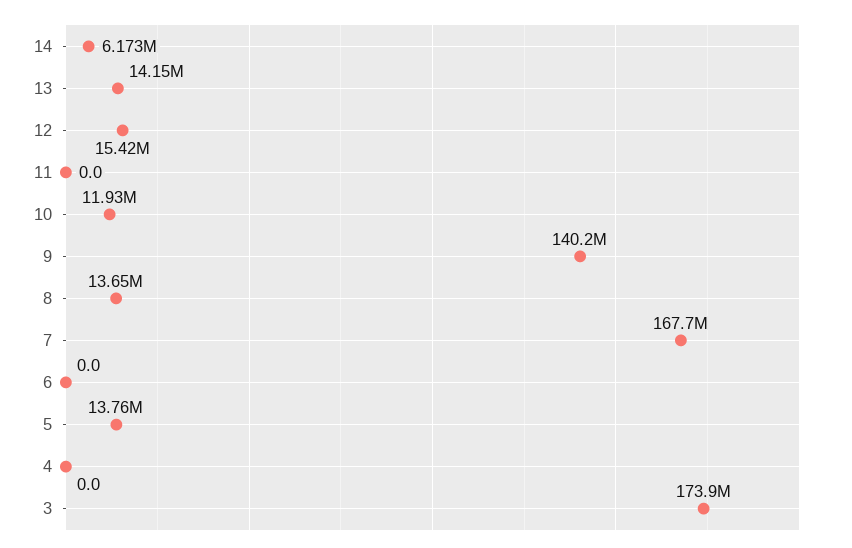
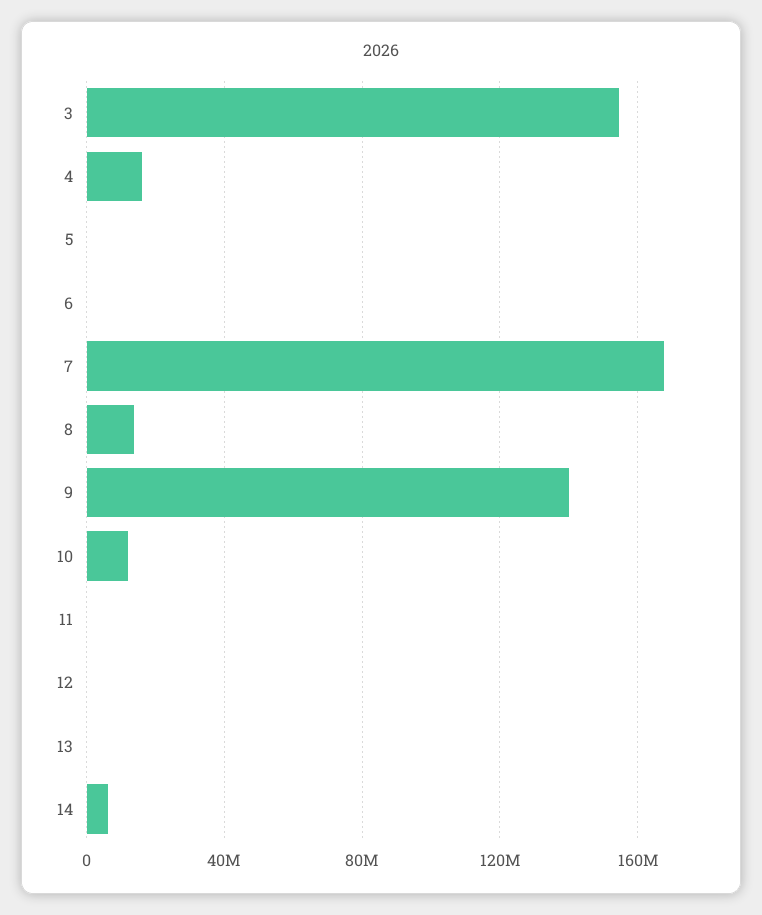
  {
    "14": 6173000,
-   "13": 14150000,
+   "13": 0,
-   "12": 15420000,
+   "12": 0,
    "11": 0,
    "10": 11930000,
    "9": 140200000,
    "8": 13650000,
    "7": 167700000,
    "6": 0,
-   "5": 13760000,
+   "5": 0,
-   "4": 0,
+   "4": 15000000,
-   "3": 173900000
+   "3": 155000000
  }

